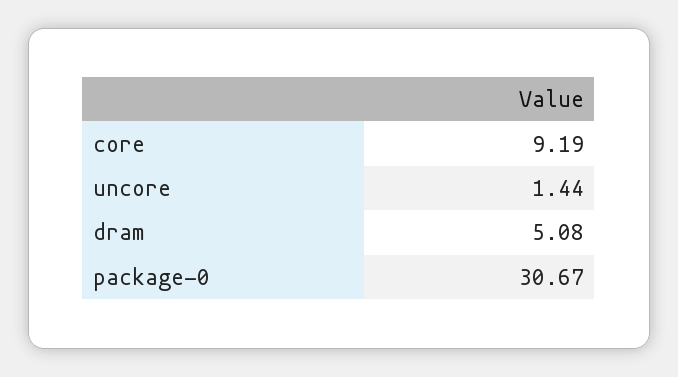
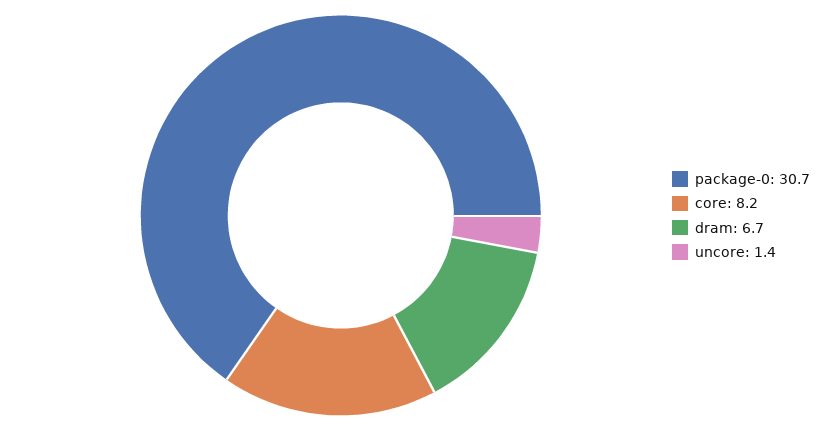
  {
-   "core": 9.19,
+   "core": 8.2,
    "uncore": 1.44,
-   "dram": 5.08,
+   "dram": 6.7,
    "package-0": 30.67
  }

